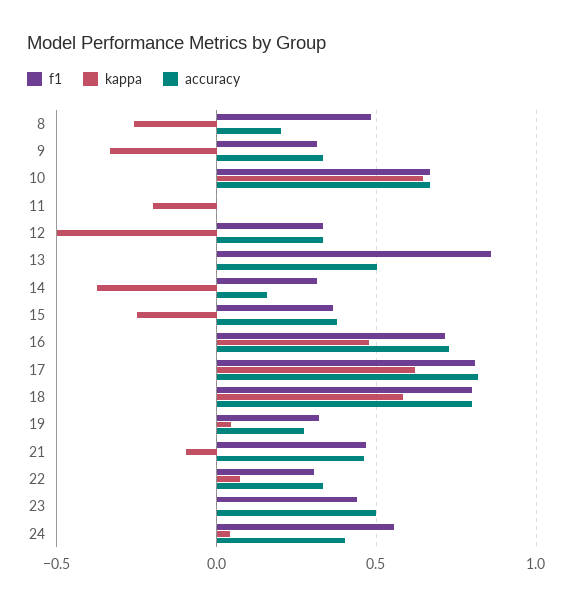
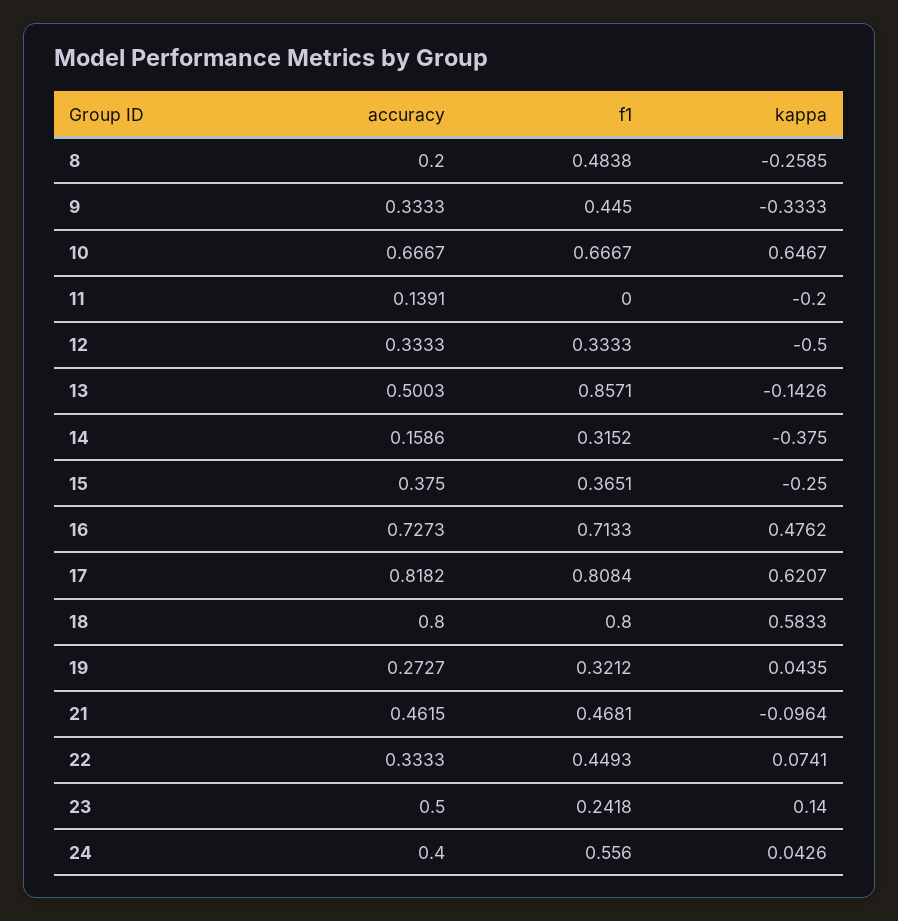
  {
    "f1": {
      "8": 0.4838,
-     "9": 0.3,
+     "9": 0.445,
      "10": 0.6667,
      "11": 0,
      "12": 0.3333,
      "13": 0.8571,
      "14": 0.3152,
      "15": 0.3651,
      "16": 0.7133,
      "17": 0.8084,
      "18": 0.8,
      "19": 0.3212,
      "21": 0.4681,
-     "22": 0.3,
+     "22": 0.4493,
-     "23": 0.45,
+     "23": 0.2418,
      "24": 0.556
    },
    "kappa": {
      "8": -0.2585,
      "9": -0.3333,
      "10": 0.6467,
      "11": -0.2,
      "12": -0.5,
-     "13": 0,
+     "13": -0.1426,
      "14": -0.375,
      "15": -0.25,
      "16": 0.4762,
      "17": 0.6207,
      "18": 0.5833,
      "19": 0.0435,
      "21": -0.0964,
      "22": 0.0741,
-     "23": 0,
+     "23": 0.14,
      "24": 0.0426
    },
    "accuracy": {
      "8": 0.2,
      "9": 0.3333,
      "10": 0.6667,
-     "11": 0,
+     "11": 0.1391,
      "12": 0.3333,
      "13": 0.5003,
      "14": 0.1586,
      "15": 0.375,
      "16": 0.7273,
      "17": 0.8182,
      "18": 0.8,
      "19": 0.2727,
      "21": 0.4615,
      "22": 0.3333,
      "23": 0.5,
      "24": 0.4
    }
  }

